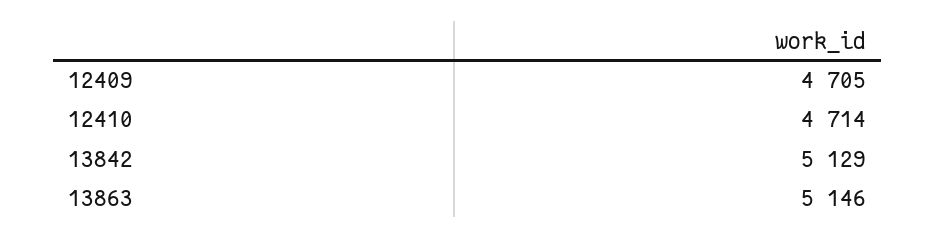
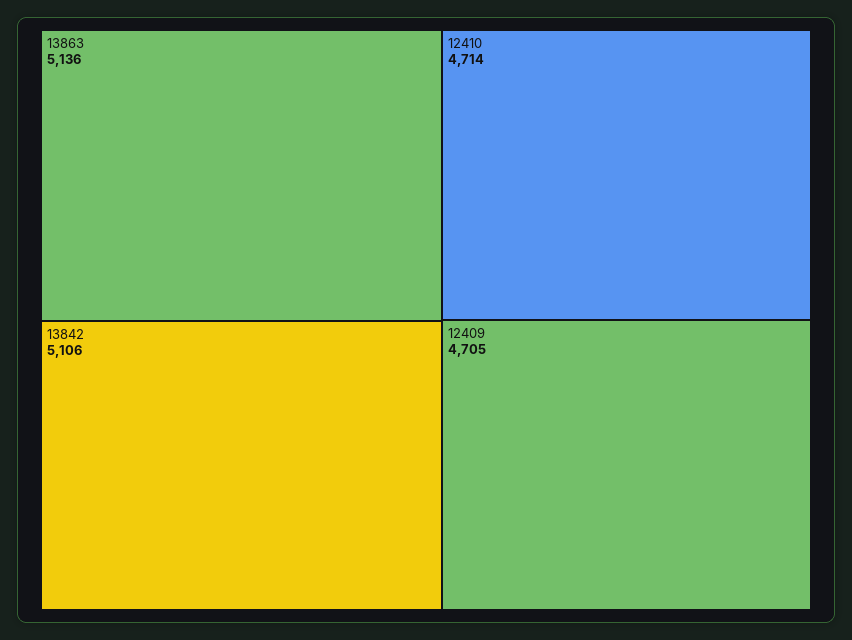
  {
    "12409": 4705,
    "12410": 4714,
-   "13842": 5129,
+   "13842": 5106,
-   "13863": 5146
+   "13863": 5136
  }

